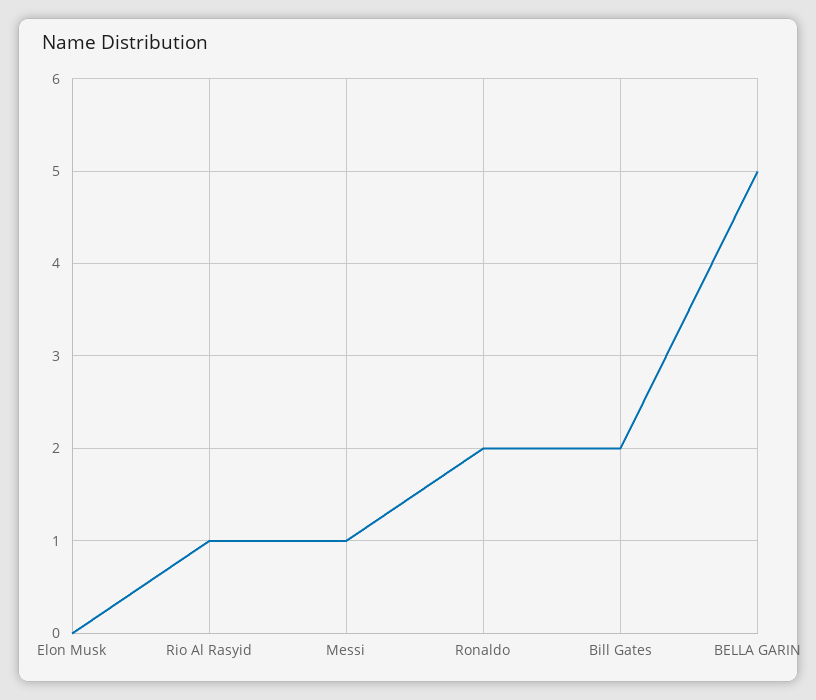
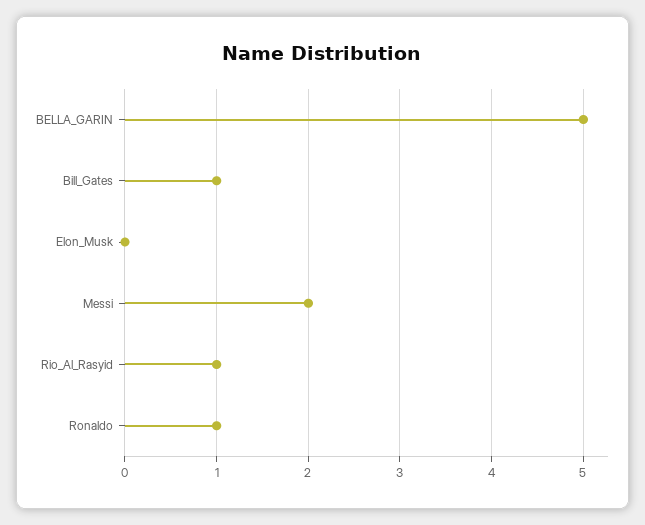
  {
    "Elon Musk": 0,
    "Rio Al Rasyid": 1,
-   "Messi": 1,
+   "Messi": 2,
-   "Ronaldo": 2,
+   "Ronaldo": 1,
-   "Bill Gates": 2,
+   "Bill Gates": 1,
    "BELLA GARIN": 5
  }

